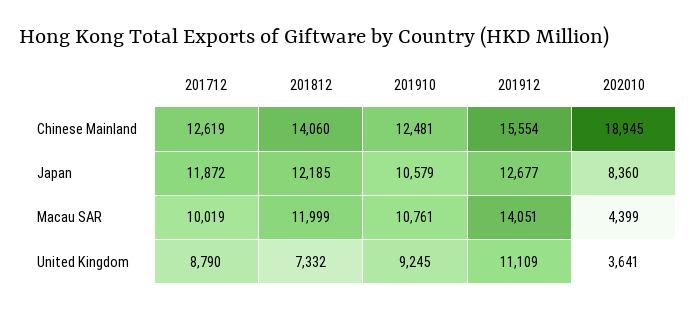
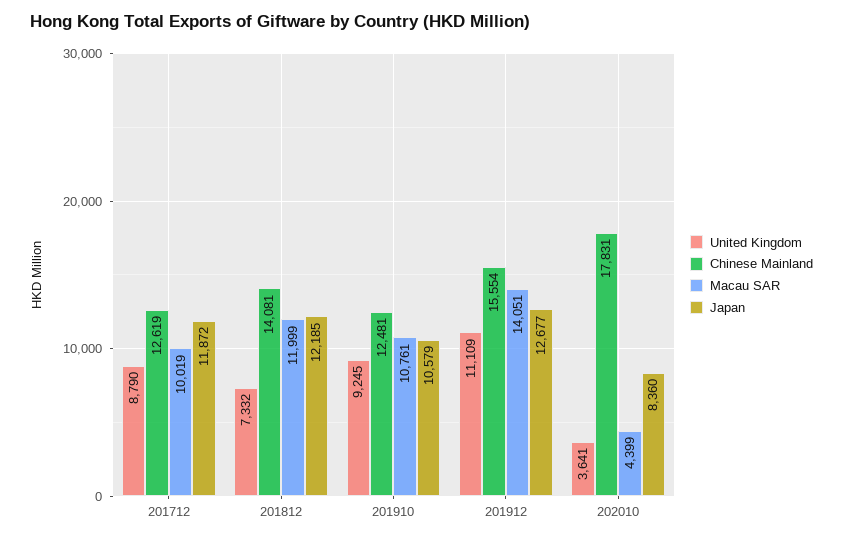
  {
    "Chinese Mainland": {
      "201712": 12619,
-     "201812": 14060,
+     "201812": 14081,
      "201910": 12481,
      "201912": 15554,
-     "202010": 18945
+     "202010": 17831
    },
    "Japan": {
      "201712": 11872,
      "201812": 12185,
      "201910": 10579,
      "201912": 12677,
      "202010": 8360
    },
    "Macau SAR": {
      "201712": 10019,
      "201812": 11999,
      "201910": 10761,
      "201912": 14051,
      "202010": 4399
    },
    "United Kingdom": {
      "201712": 8790,
      "201812": 7332,
      "201910": 9245,
      "201912": 11109,
      "202010": 3641
    }
  }

